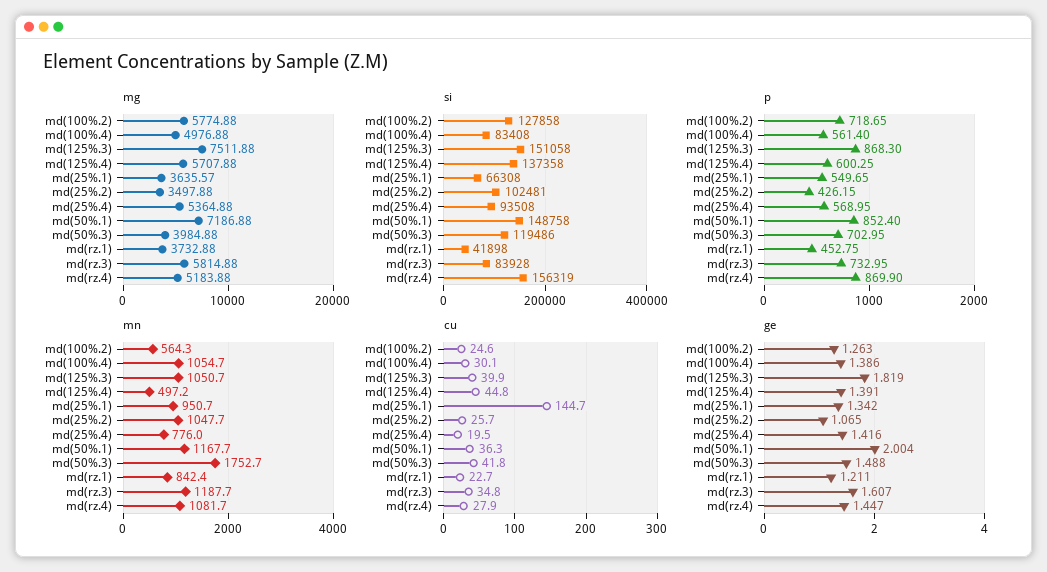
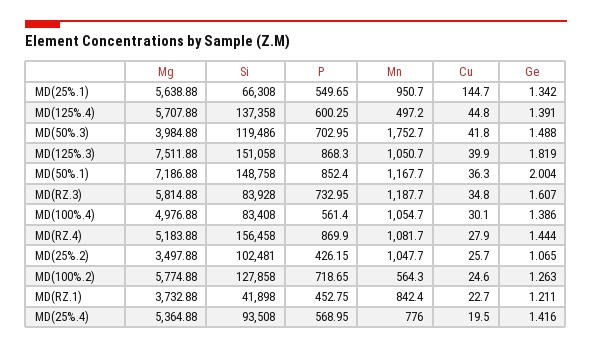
  {
    "mg": {
      "md(100%.2)": 5774.88,
      "md(100%.4)": 4976.88,
      "md(125%.3)": 7511.88,
      "md(125%.4)": 5707.88,
-     "md(25%.1)": 3635.57,
+     "md(25%.1)": 5638.88,
      "md(25%.2)": 3497.88,
      "md(25%.4)": 5364.88,
      "md(50%.1)": 7186.88,
      "md(50%.3)": 3984.88,
      "md(rz.1)": 3732.88,
      "md(rz.3)": 5814.88,
      "md(rz.4)": 5183.88
    },
    "si": {
      "md(100%.2)": 127858,
      "md(100%.4)": 83408,
      "md(125%.3)": 151058,
      "md(125%.4)": 137358,
      "md(25%.1)": 66308,
      "md(25%.2)": 102481,
      "md(25%.4)": 93508,
      "md(50%.1)": 148758,
      "md(50%.3)": 119486,
      "md(rz.1)": 41898,
      "md(rz.3)": 83928,
-     "md(rz.4)": 156319
+     "md(rz.4)": 156458
    },
    "p": {
      "md(100%.2)": 718.65,
      "md(100%.4)": 561.4,
      "md(125%.3)": 868.3,
      "md(125%.4)": 600.25,
      "md(25%.1)": 549.65,
      "md(25%.2)": 426.15,
      "md(25%.4)": 568.95,
      "md(50%.1)": 852.4,
      "md(50%.3)": 702.95,
      "md(rz.1)": 452.75,
      "md(rz.3)": 732.95,
      "md(rz.4)": 869.9
    },
    "mn": {
      "md(100%.2)": 564.3,
      "md(100%.4)": 1054.7,
      "md(125%.3)": 1050.7,
      "md(125%.4)": 497.2,
      "md(25%.1)": 950.7,
      "md(25%.2)": 1047.7,
      "md(25%.4)": 776,
      "md(50%.1)": 1167.7,
      "md(50%.3)": 1752.7,
      "md(rz.1)": 842.4,
      "md(rz.3)": 1187.7,
      "md(rz.4)": 1081.7
    },
    "cu": {
      "md(100%.2)": 24.6,
      "md(100%.4)": 30.1,
      "md(125%.3)": 39.9,
      "md(125%.4)": 44.8,
      "md(25%.1)": 144.7,
      "md(25%.2)": 25.7,
      "md(25%.4)": 19.5,
      "md(50%.1)": 36.3,
      "md(50%.3)": 41.8,
      "md(rz.1)": 22.7,
      "md(rz.3)": 34.8,
      "md(rz.4)": 27.9
    },
    "ge": {
      "md(100%.2)": 1.263,
      "md(100%.4)": 1.386,
      "md(125%.3)": 1.819,
      "md(125%.4)": 1.391,
      "md(25%.1)": 1.342,
      "md(25%.2)": 1.065,
      "md(25%.4)": 1.416,
      "md(50%.1)": 2.004,
      "md(50%.3)": 1.488,
      "md(rz.1)": 1.211,
      "md(rz.3)": 1.607,
-     "md(rz.4)": 1.447
+     "md(rz.4)": 1.444
    }
  }

